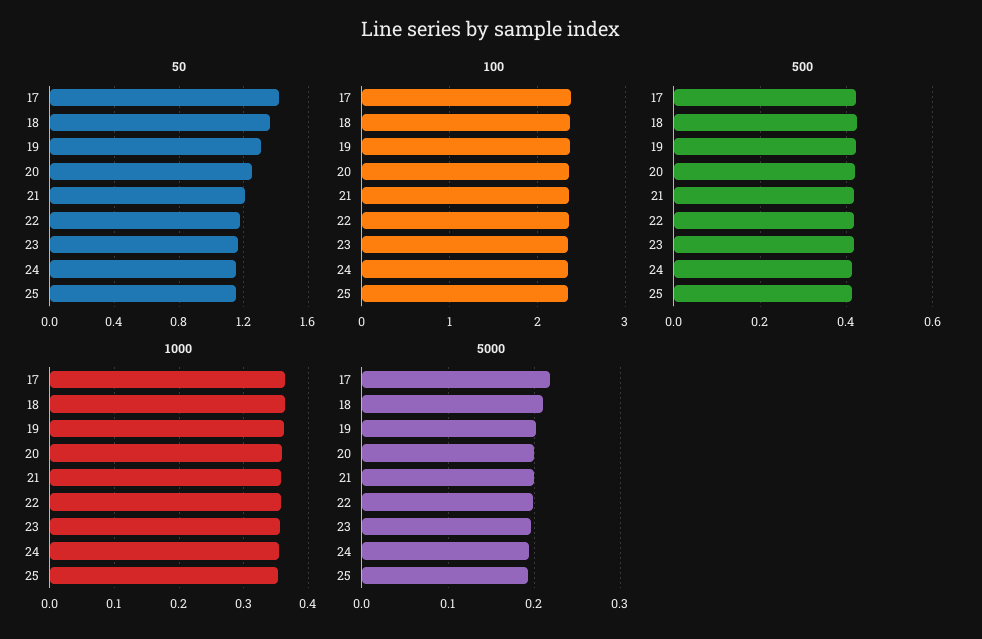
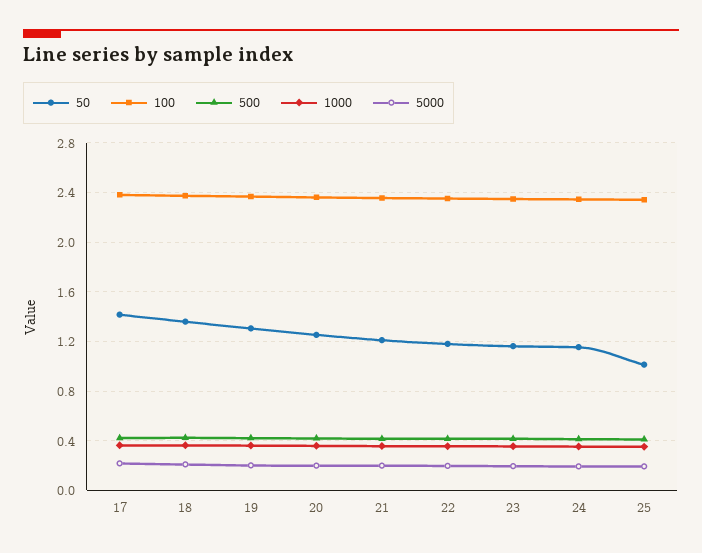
  {
    "50": {
      "17": 1.4,
      "18": 1.35,
      "19": 1.3,
      "20": 1.25,
      "21": 1.2,
      "22": 1.2,
      "23": 1.15,
      "24": 1.15,
-     "25": 1.15
+     "25": 1
    },
    "100": {
      "17": 2.4,
      "18": 2.35,
      "19": 2.35,
      "20": 2.35,
      "21": 2.35,
      "22": 2.35,
      "23": 2.35,
      "24": 2.35,
      "25": 2.35
    },
    "500": {
      "17": 0.42,
      "18": 0.42,
      "19": 0.42,
      "20": 0.42,
      "21": 0.42,
      "22": 0.42,
      "23": 0.42,
      "24": 0.42,
      "25": 0.42
    },
    "1000": {
      "17": 0.36,
      "18": 0.36,
      "19": 0.36,
      "20": 0.36,
      "21": 0.36,
      "22": 0.36,
      "23": 0.36,
      "24": 0.35,
      "25": 0.35
    },
    "5000": {
      "17": 0.22,
      "18": 0.21,
      "19": 0.2,
      "20": 0.2,
      "21": 0.2,
      "22": 0.2,
      "23": 0.2,
      "24": 0.19,
      "25": 0.19
    }
  }

